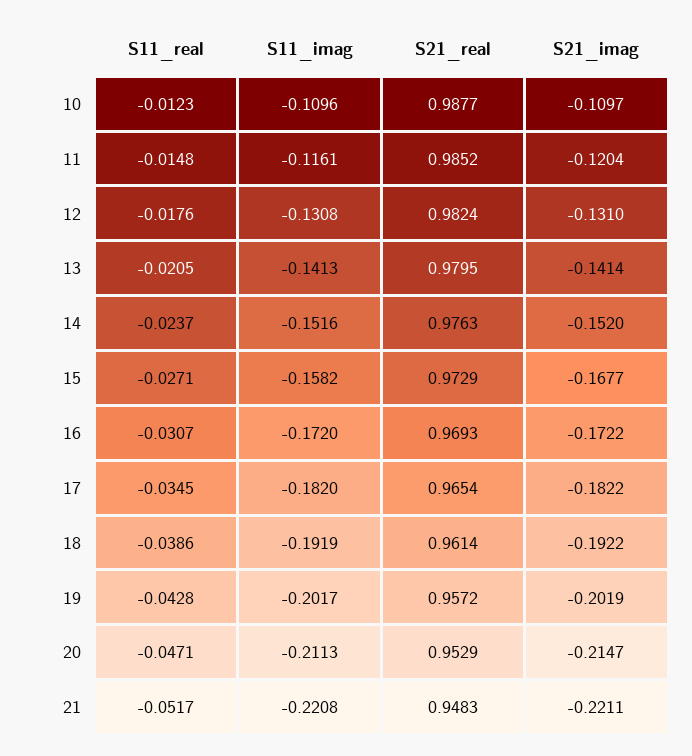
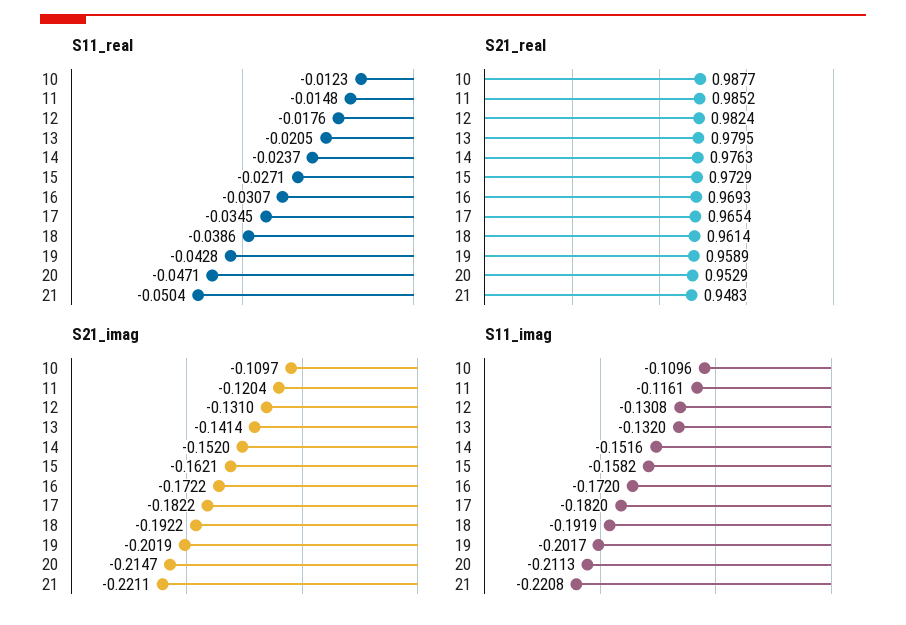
  {
    "S11_real": {
      "10": -0.0123,
      "11": -0.0148,
      "12": -0.0176,
      "13": -0.0205,
      "14": -0.0237,
      "15": -0.0271,
      "16": -0.0307,
      "17": -0.0345,
      "18": -0.0386,
      "19": -0.0428,
      "20": -0.0471,
-     "21": -0.0517
+     "21": -0.0504
    },
    "S11_imag": {
      "10": -0.1096,
      "11": -0.1161,
      "12": -0.1308,
-     "13": -0.1413,
+     "13": -0.132,
      "14": -0.1516,
      "15": -0.1582,
      "16": -0.172,
      "17": -0.182,
      "18": -0.1919,
      "19": -0.2017,
      "20": -0.2113,
      "21": -0.2208
    },
    "S21_real": {
      "10": 0.9877,
      "11": 0.9852,
      "12": 0.9824,
      "13": 0.9795,
      "14": 0.9763,
      "15": 0.9729,
      "16": 0.9693,
      "17": 0.9654,
      "18": 0.9614,
-     "19": 0.9572,
+     "19": 0.9589,
      "20": 0.9529,
      "21": 0.9483
    },
    "S21_imag": {
      "10": -0.1097,
      "11": -0.1204,
      "12": -0.131,
      "13": -0.1414,
      "14": -0.152,
-     "15": -0.1677,
+     "15": -0.1621,
      "16": -0.1722,
      "17": -0.1822,
      "18": -0.1922,
      "19": -0.2019,
      "20": -0.2147,
      "21": -0.2211
    }
  }

